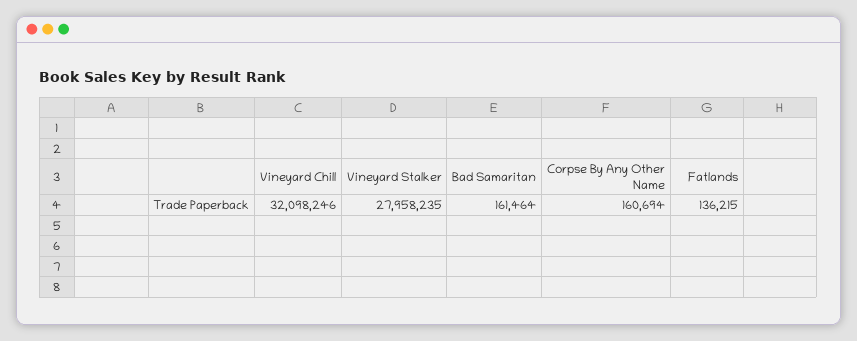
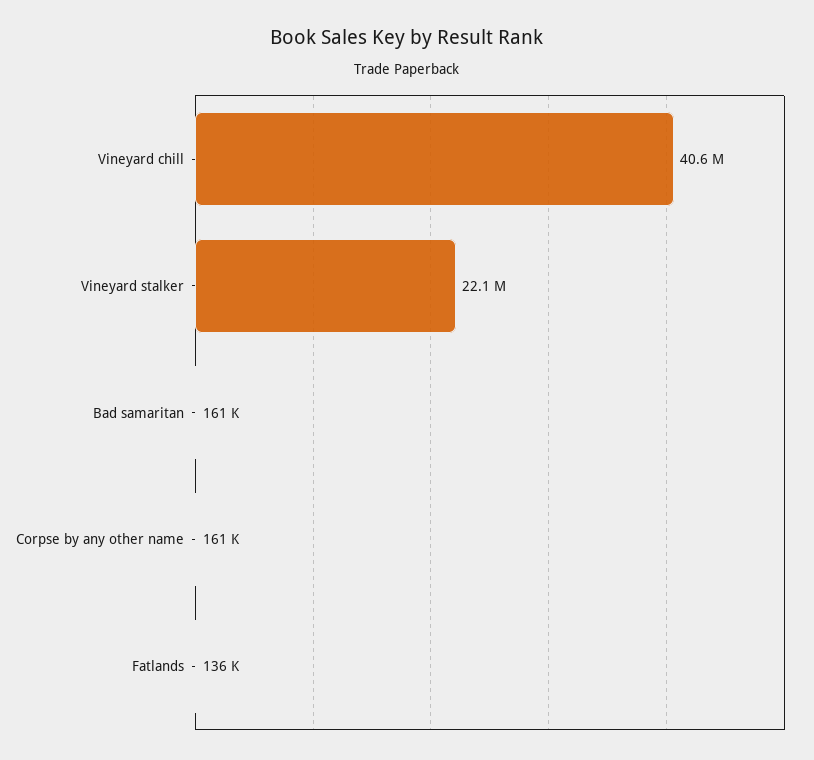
  {
-   "Vineyard Chill": 32098246,
+   "Vineyard Chill": 40600000,
-   "Vineyard Stalker": 27958235,
+   "Vineyard Stalker": 22100000,
    "Bad Samaritan": 161464,
    "Corpse By Any Other Name": 160694,
    "Fatlands": 136215
  }

